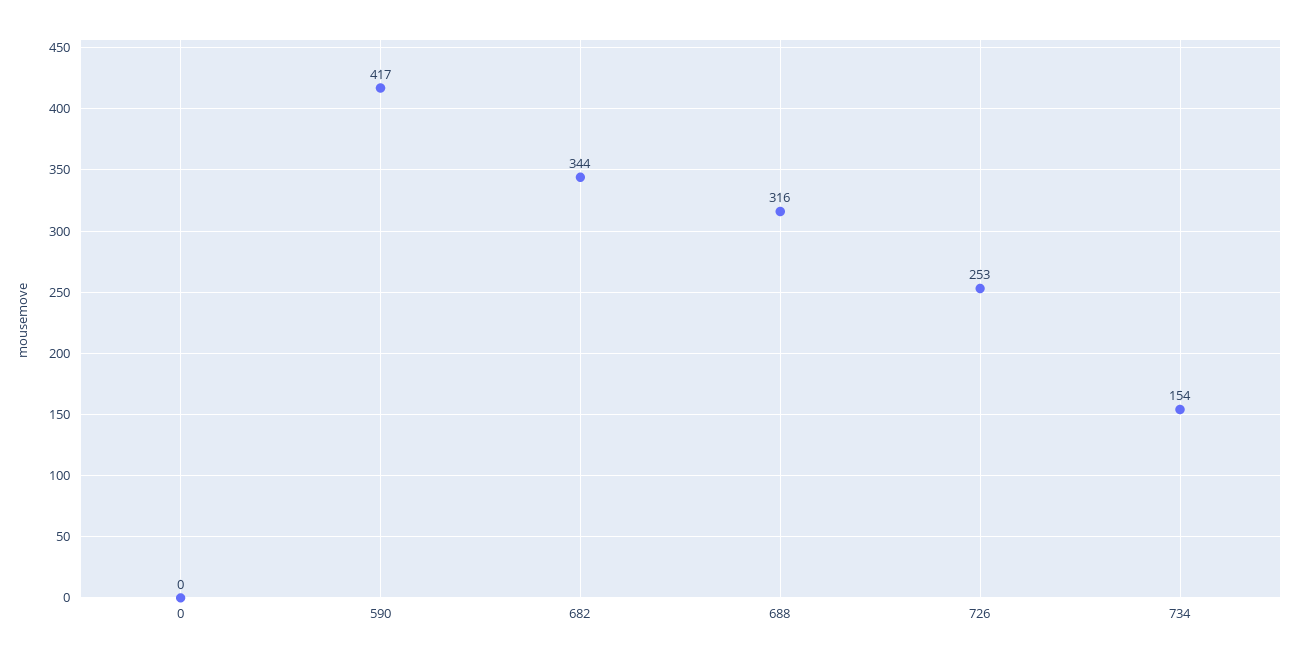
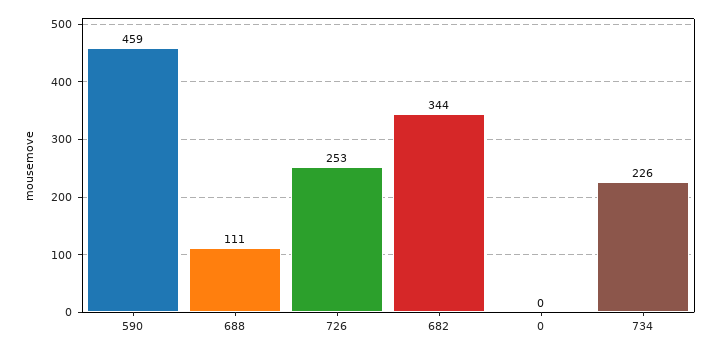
  {
    "0": 0,
-   "590": 417,
+   "590": 459,
    "682": 344,
-   "688": 316,
+   "688": 111,
    "726": 253,
-   "734": 154
+   "734": 226
  }

